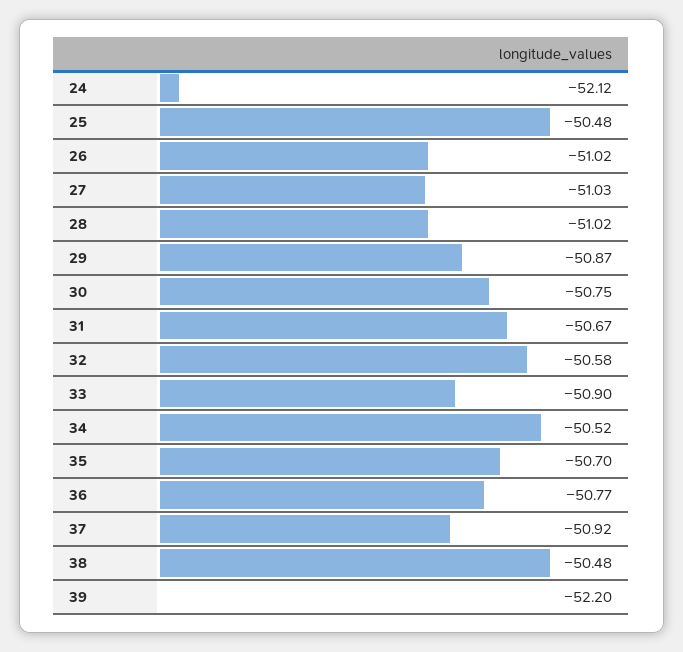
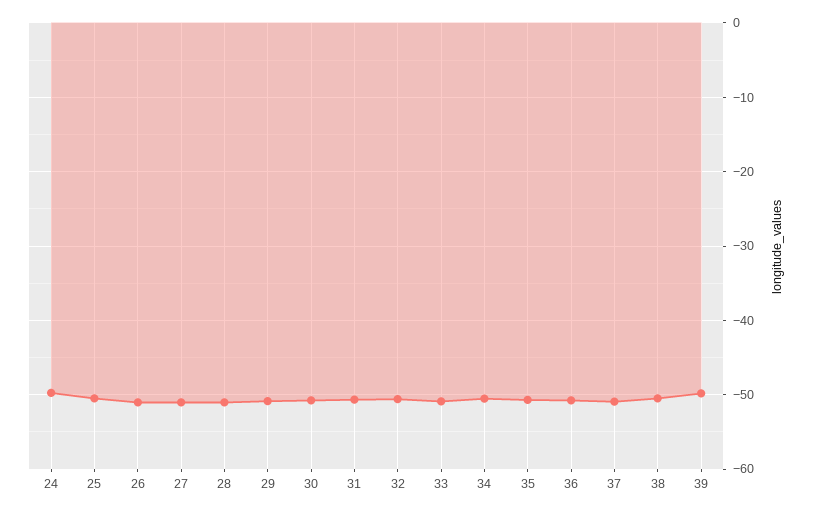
  {
-   "24": -52.12,
+   "24": -50,
    "25": -50.48,
    "26": -51.02,
    "27": -51.03,
    "28": -51.02,
    "29": -50.87,
    "30": -50.75,
    "31": -50.67,
    "32": -50.58,
    "33": -50.9,
    "34": -50.52,
    "35": -50.7,
    "36": -50.77,
    "37": -50.92,
    "38": -50.48,
-   "39": -52.2
+   "39": -50
  }

